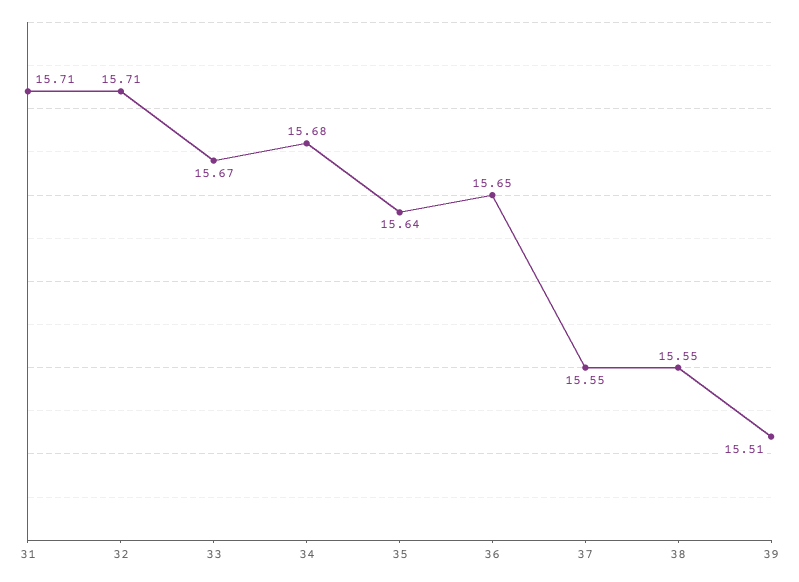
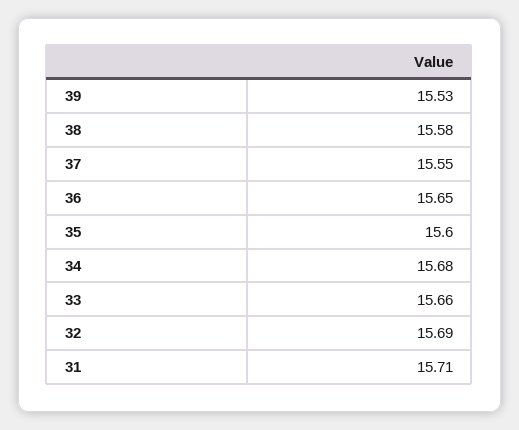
  {
    "31": 15.71,
-   "32": 15.71,
+   "32": 15.69,
-   "33": 15.67,
+   "33": 15.66,
    "34": 15.68,
-   "35": 15.64,
+   "35": 15.6,
    "36": 15.65,
    "37": 15.55,
-   "38": 15.55,
+   "38": 15.58,
-   "39": 15.51
+   "39": 15.53
  }

